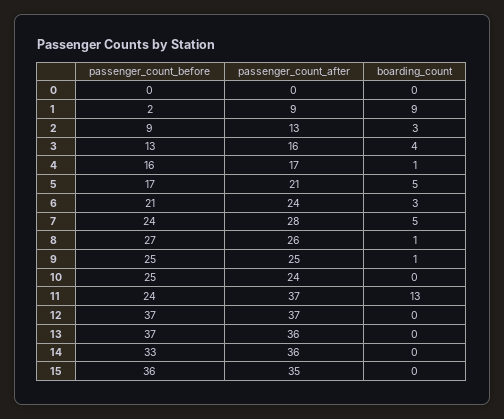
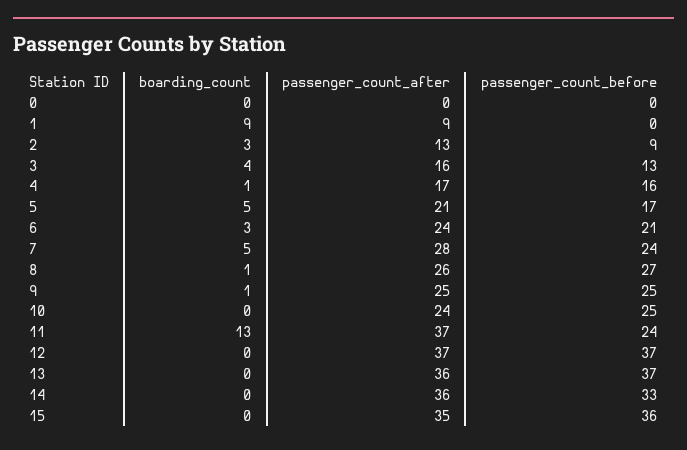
  {
    "passenger_count_before": {
      "0": 0,
-     "1": 2,
+     "1": 0,
      "2": 9,
      "3": 13,
      "4": 16,
      "5": 17,
      "6": 21,
      "7": 24,
      "8": 27,
      "9": 25,
      "10": 25,
      "11": 24,
      "12": 37,
      "13": 37,
      "14": 33,
      "15": 36
    },
    "passenger_count_after": {
      "0": 0,
      "1": 9,
      "2": 13,
      "3": 16,
      "4": 17,
      "5": 21,
      "6": 24,
      "7": 28,
      "8": 26,
      "9": 25,
      "10": 24,
      "11": 37,
      "12": 37,
      "13": 36,
      "14": 36,
      "15": 35
    },
    "boarding_count": {
      "0": 0,
      "1": 9,
      "2": 3,
      "3": 4,
      "4": 1,
      "5": 5,
      "6": 3,
      "7": 5,
      "8": 1,
      "9": 1,
      "10": 0,
      "11": 13,
      "12": 0,
      "13": 0,
      "14": 0,
      "15": 0
    }
  }

